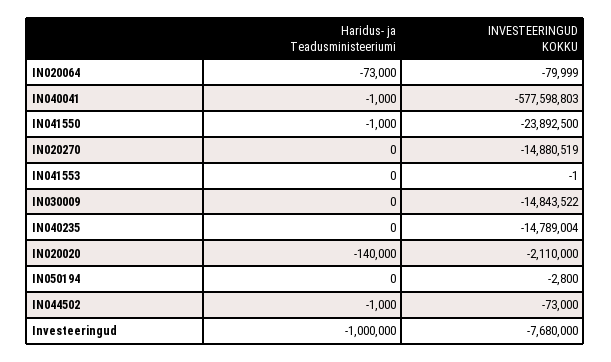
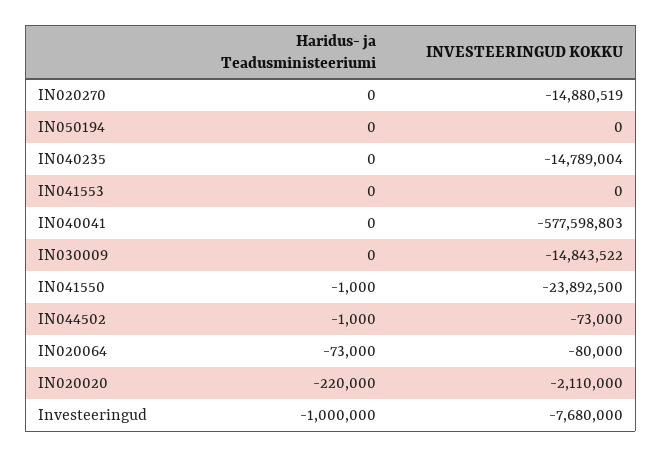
  {
    "Haridus- ja Teadusministeeriumi": {
      "IN020064": -73000,
-     "IN040041": -1000,
+     "IN040041": 0,
      "IN041550": -1000,
      "IN020270": 0,
      "IN041553": 0,
      "IN030009": 0,
      "IN040235": 0,
-     "IN020020": -140000,
+     "IN020020": -220000,
      "IN050194": 0,
      "IN044502": -1000,
      "Investeeringud": -1000000
    },
    "INVESTEERINGUD KOKKU": {
-     "IN020064": -79999,
+     "IN020064": -80000,
      "IN040041": -577598803,
      "IN041550": -23892500,
      "IN020270": -14880519,
-     "IN041553": -1,
+     "IN041553": 0,
      "IN030009": -14843522,
      "IN040235": -14789004,
      "IN020020": -2110000,
-     "IN050194": -2800,
+     "IN050194": 0,
      "IN044502": -73000,
      "Investeeringud": -7680000
    }
  }

